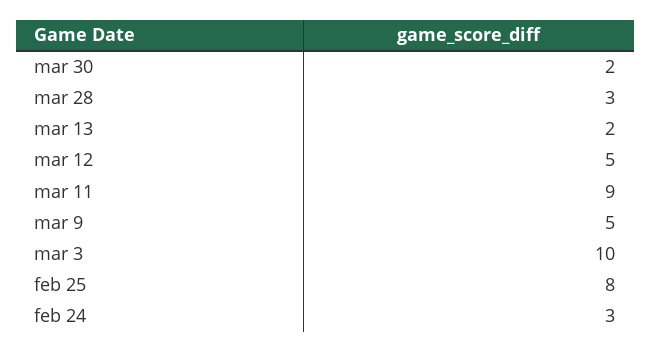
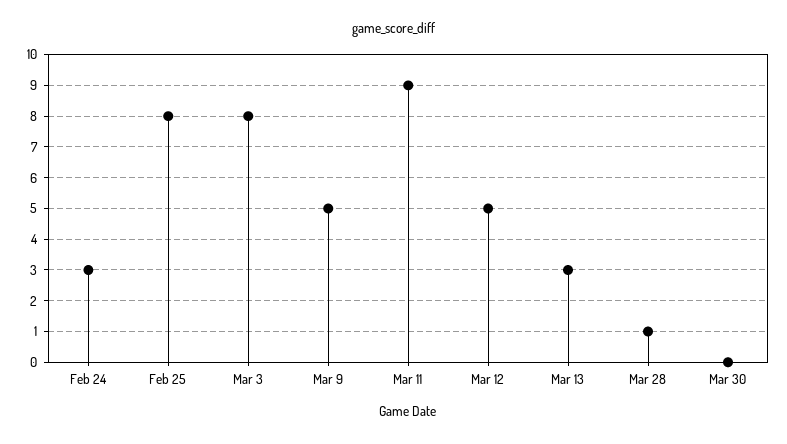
  {
-   "mar 30": 2,
+   "mar 30": 0,
-   "mar 28": 3,
+   "mar 28": 1,
-   "mar 13": 2,
+   "mar 13": 3,
    "mar 12": 5,
    "mar 11": 9,
    "mar 9": 5,
-   "mar 3": 10,
+   "mar 3": 8,
    "feb 25": 8,
    "feb 24": 3
  }

